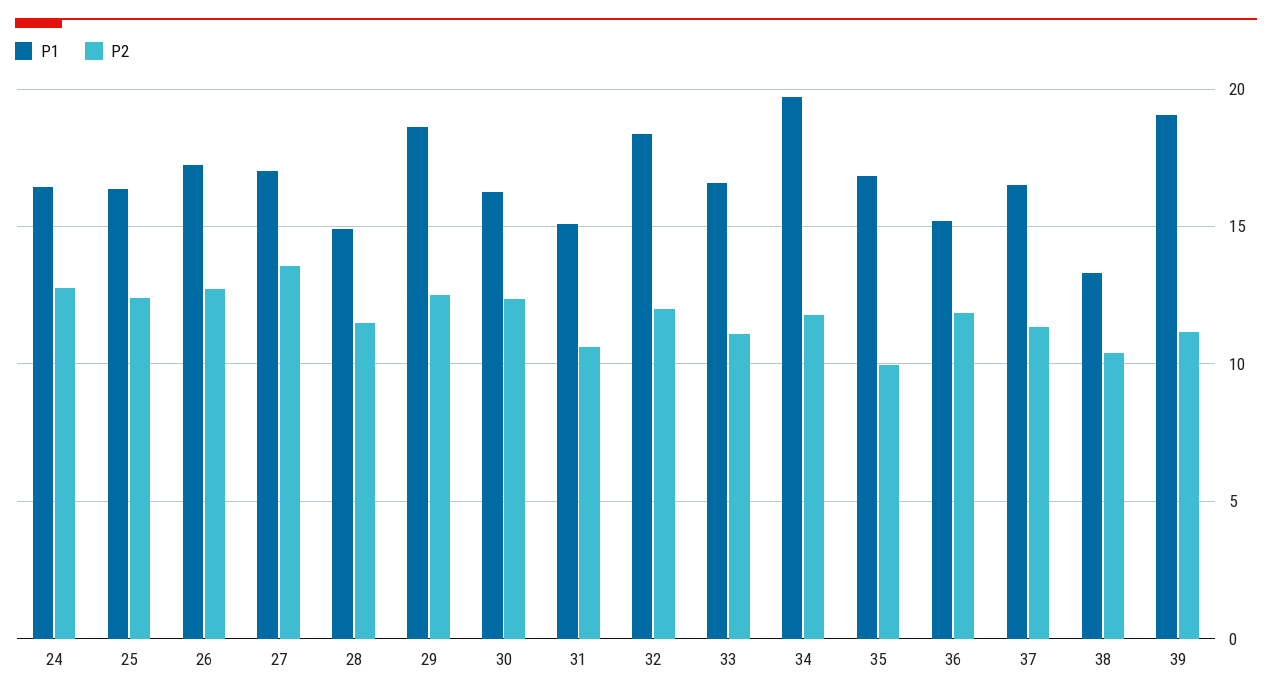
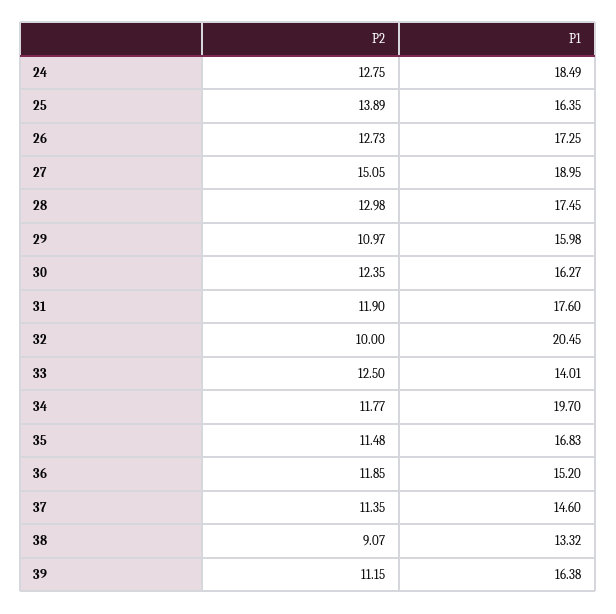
  {
    "P1": {
-     "24": 16.5,
+     "24": 18.49,
      "25": 16.35,
      "26": 17.25,
-     "27": 17,
+     "27": 18.95,
-     "28": 15,
+     "28": 17.45,
-     "29": 18.5,
+     "29": 15.98,
      "30": 16.27,
-     "31": 15,
+     "31": 17.6,
-     "32": 18.5,
+     "32": 20.45,
-     "33": 16.5,
+     "33": 14.01,
      "34": 19.7,
      "35": 16.83,
      "36": 15.2,
-     "37": 16.5,
+     "37": 14.6,
      "38": 13.32,
-     "39": 19
+     "39": 16.38
    },
    "P2": {
      "24": 12.75,
-     "25": 12.5,
+     "25": 13.89,
      "26": 12.73,
-     "27": 13.5,
+     "27": 15.05,
-     "28": 11.5,
+     "28": 12.98,
-     "29": 12.5,
+     "29": 10.97,
      "30": 12.35,
-     "31": 10.5,
+     "31": 11.9,
-     "32": 12,
+     "32": 10,
-     "33": 11,
+     "33": 12.5,
      "34": 11.77,
-     "35": 10,
+     "35": 11.48,
      "36": 11.85,
      "37": 11.35,
-     "38": 10.5,
+     "38": 9.07,
      "39": 11.15
    }
  }

